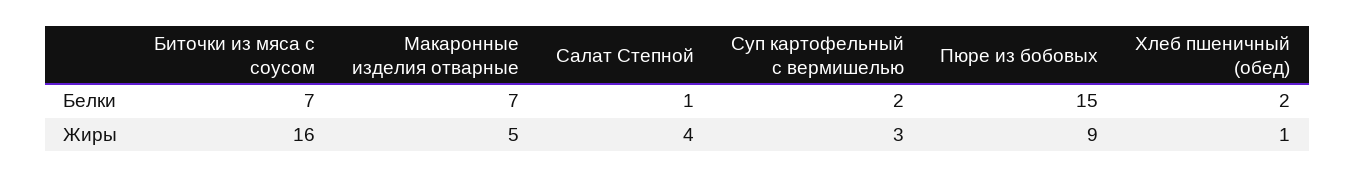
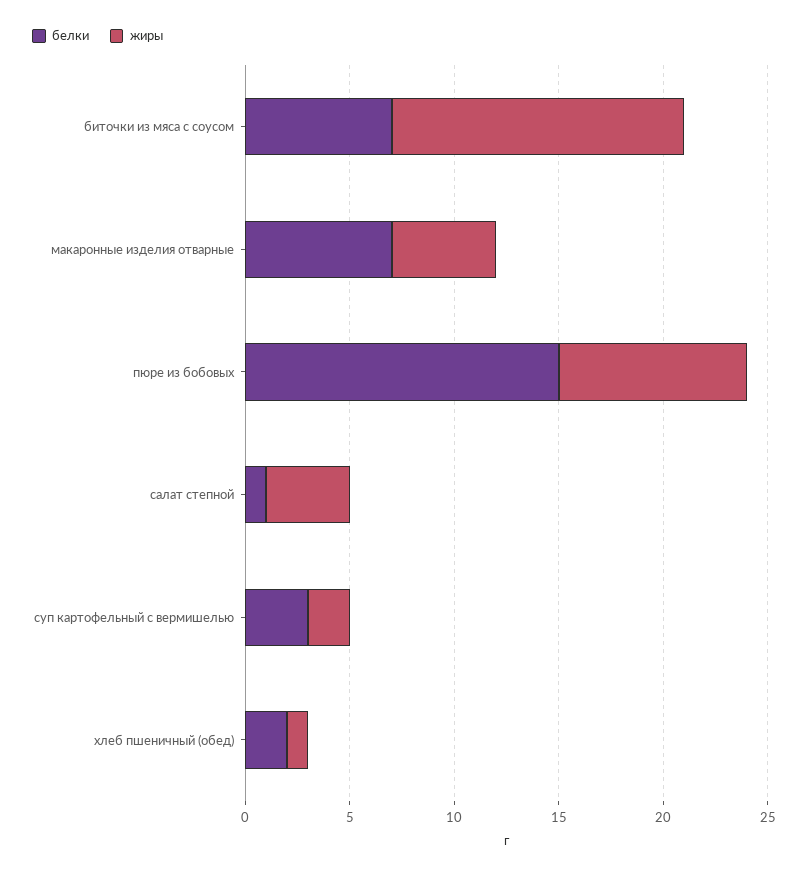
  {
    "Белки": {
      "Биточки из мяса с соусом": 7,
      "Макаронные изделия отварные": 7,
      "Салат Степной": 1,
-     "Суп картофельный с вермишелью": 2,
+     "Суп картофельный с вермишелью": 3,
      "Пюре из бобовых": 15,
      "Хлеб пшеничный (обед)": 2
    },
    "Жиры": {
-     "Биточки из мяса с соусом": 16,
+     "Биточки из мяса с соусом": 14,
      "Макаронные изделия отварные": 5,
      "Салат Степной": 4,
-     "Суп картофельный с вермишелью": 3,
+     "Суп картофельный с вермишелью": 2,
      "Пюре из бобовых": 9,
      "Хлеб пшеничный (обед)": 1
    }
  }

